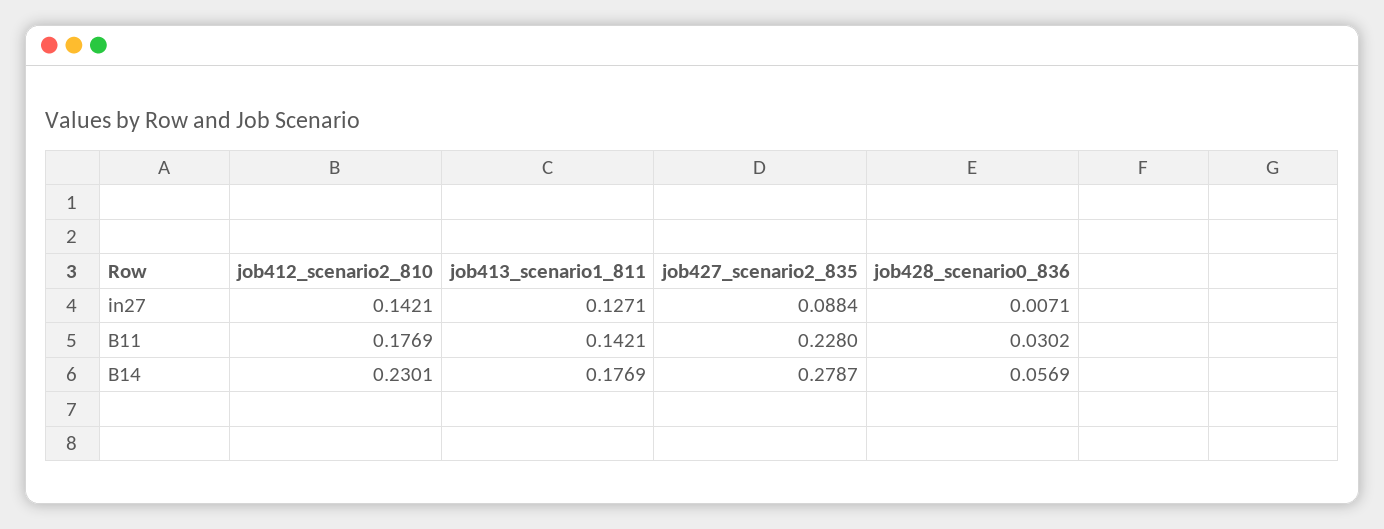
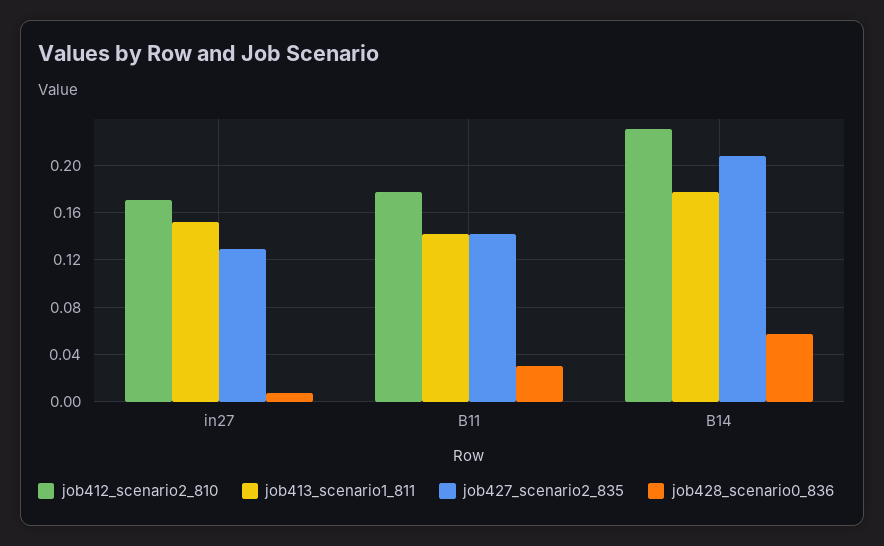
  {
    "job412_scenario2_810": {
-     "in27": 0.1421,
+     "in27": 0.17,
      "B11": 0.1769,
      "B14": 0.2301
    },
    "job413_scenario1_811": {
-     "in27": 0.1271,
+     "in27": 0.15,
      "B11": 0.1421,
      "B14": 0.1769
    },
    "job427_scenario2_835": {
-     "in27": 0.0884,
+     "in27": 0.13,
-     "B11": 0.228,
+     "B11": 0.14,
-     "B14": 0.2787
+     "B14": 0.21
    },
    "job428_scenario0_836": {
      "in27": 0.0071,
      "B11": 0.0302,
      "B14": 0.0569
    }
  }

